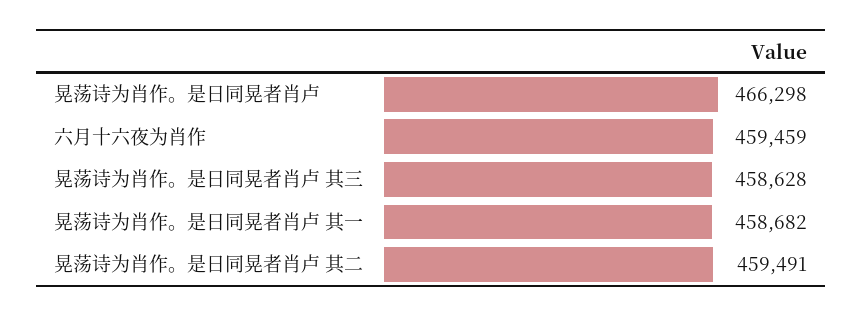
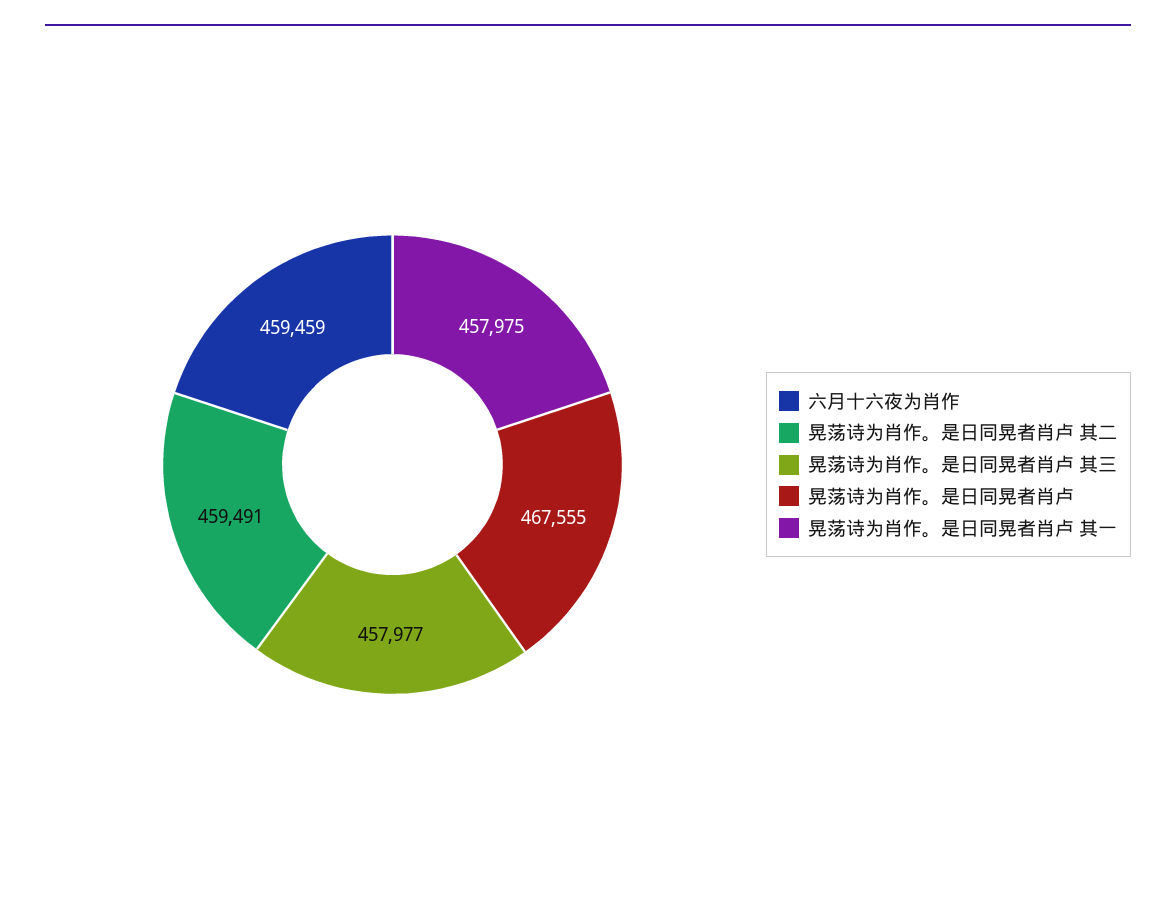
  {
-   "晃荡诗为肖作。是日同晃者肖卢": 466298,
+   "晃荡诗为肖作。是日同晃者肖卢": 467555,
    "六月十六夜为肖作": 459459,
-   "晃荡诗为肖作。是日同晃者肖卢 其三": 458628,
+   "晃荡诗为肖作。是日同晃者肖卢 其三": 457977,
-   "晃荡诗为肖作。是日同晃者肖卢 其一": 458682,
+   "晃荡诗为肖作。是日同晃者肖卢 其一": 457975,
    "晃荡诗为肖作。是日同晃者肖卢 其二": 459491
  }

